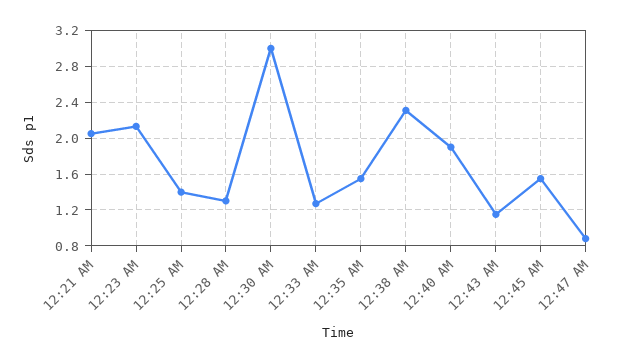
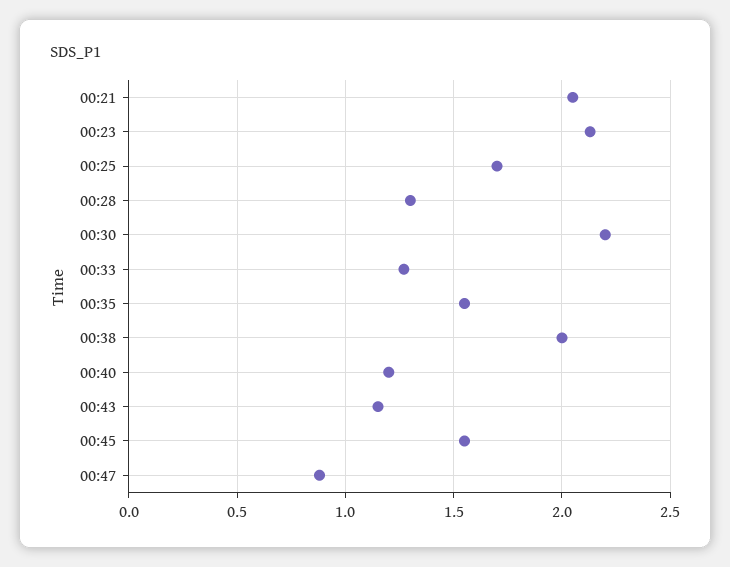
  {
    "12:21 AM": 2.05,
    "12:23 AM": 2.15,
-   "12:25 AM": 1.4,
+   "12:25 AM": 1.7,
    "12:28 AM": 1.3,
-   "12:30 AM": 3,
+   "12:30 AM": 2.2,
    "12:33 AM": 1.25,
    "12:35 AM": 1.55,
-   "12:38 AM": 2.3,
+   "12:38 AM": 2,
-   "12:40 AM": 1.9,
+   "12:40 AM": 1.2,
    "12:43 AM": 1.15,
    "12:45 AM": 1.55,
    "12:47 AM": 0.9
  }

